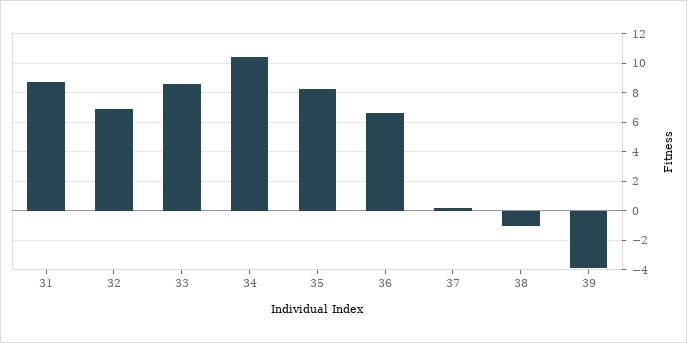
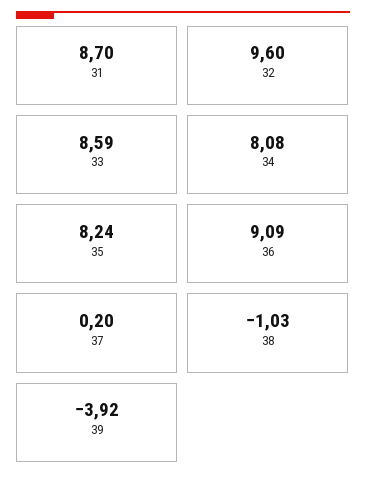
  {
    "31": 8.7,
-   "32": 7,
+   "32": 9.6,
    "33": 8.59,
-   "34": 10.5,
+   "34": 8.08,
    "35": 8.24,
-   "36": 6.5,
+   "36": 9.09,
    "37": 0.2,
    "38": -1.03,
    "39": -3.92
  }

